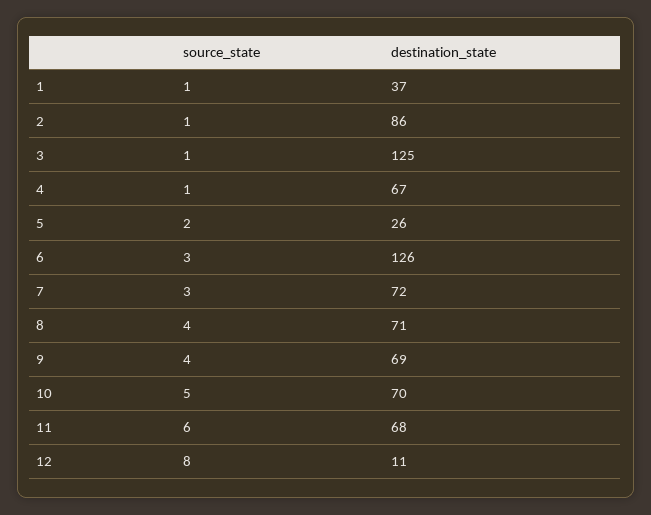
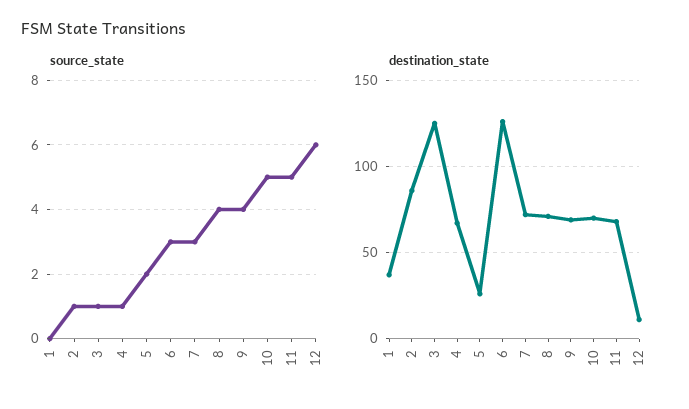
  {
    "source_state": {
-     "1": 1,
+     "1": 0,
      "2": 1,
      "3": 1,
      "4": 1,
      "5": 2,
      "6": 3,
      "7": 3,
      "8": 4,
      "9": 4,
      "10": 5,
-     "11": 6,
+     "11": 5,
-     "12": 8
+     "12": 6
    },
    "destination_state": {
      "1": 37,
      "2": 86,
      "3": 125,
      "4": 67,
      "5": 26,
      "6": 126,
      "7": 72,
      "8": 71,
      "9": 69,
      "10": 70,
      "11": 68,
      "12": 11
    }
  }

